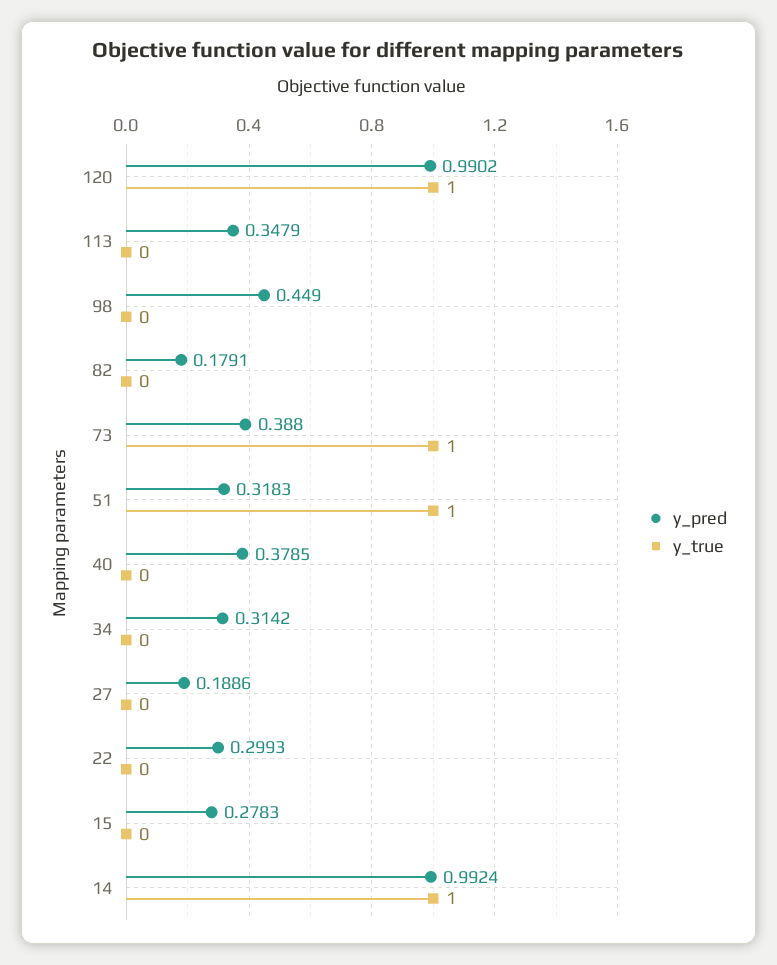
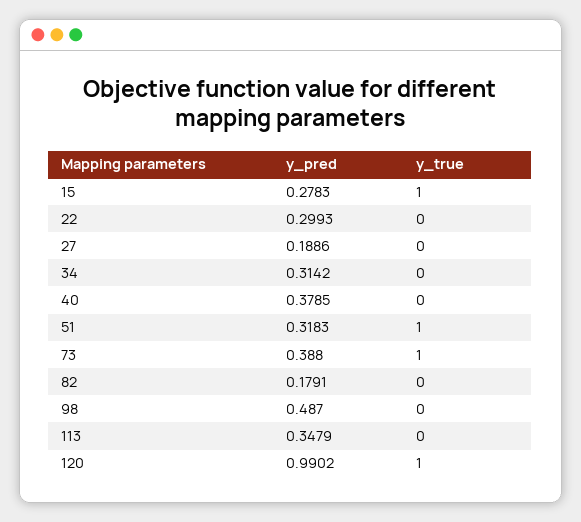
  {
    "y_pred": {
      "120": 0.9902,
      "113": 0.3479,
-     "98": 0.449,
+     "98": 0.487,
      "82": 0.1791,
      "73": 0.388,
      "51": 0.3183,
      "40": 0.3785,
      "34": 0.3142,
      "27": 0.1886,
      "22": 0.2993,
-     "15": 0.2783,
+     "15": 0.2783
-     "14": 0.9924
    },
    "y_true": {
      "120": 1,
      "113": 0,
      "98": 0,
      "82": 0,
      "73": 1,
      "51": 1,
      "40": 0,
      "34": 0,
      "27": 0,
      "22": 0,
-     "15": 0,
+     "15": 1
-     "14": 1
    }
  }

